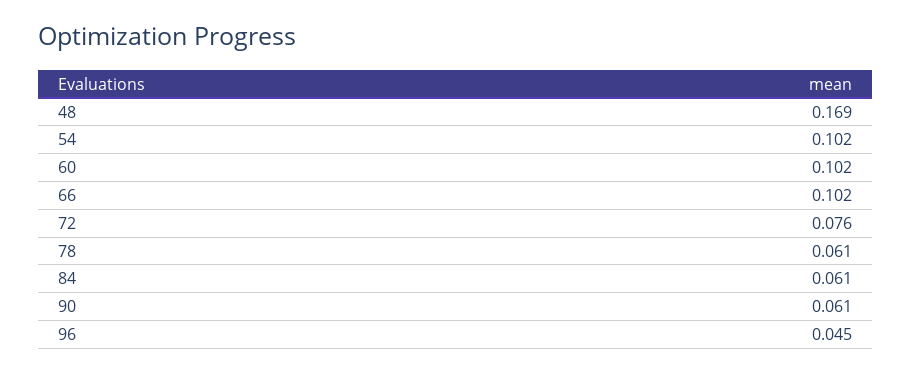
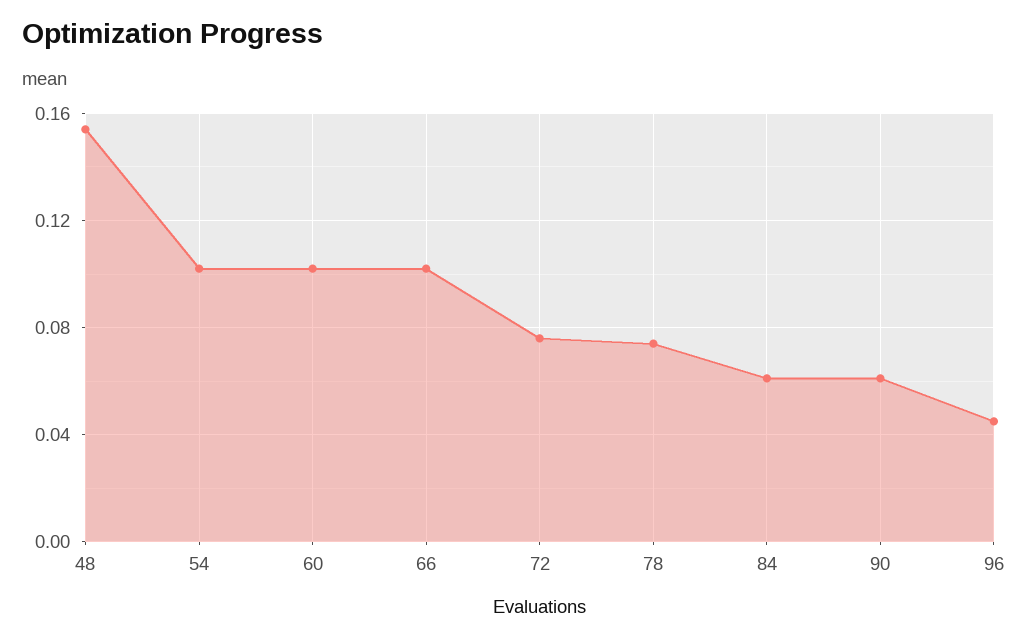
  {
-   "48": 0.169,
+   "48": 0.155,
    "54": 0.102,
    "60": 0.102,
    "66": 0.102,
    "72": 0.076,
-   "78": 0.061,
+   "78": 0.075,
    "84": 0.061,
    "90": 0.061,
    "96": 0.045
  }

